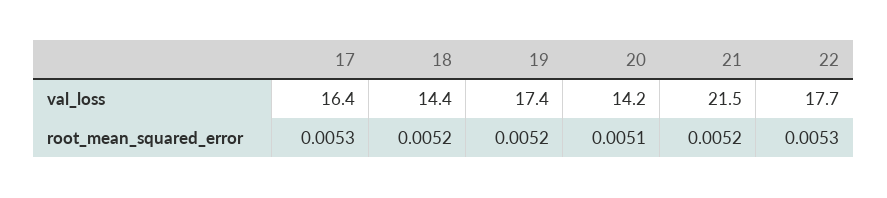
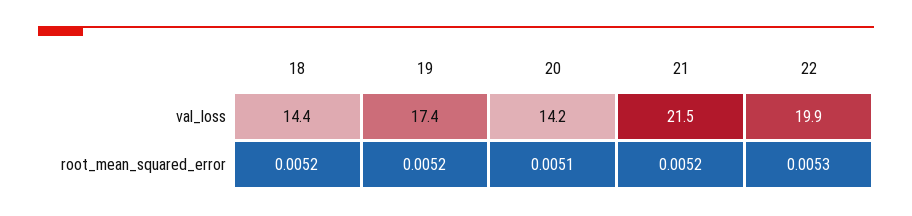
  {
-   "17": {
-     "val_loss": 16.4,
-     "root_mean_squared_error": 0.0053
-   },
    "18": {
      "val_loss": 14.4,
      "root_mean_squared_error": 0.0052
    },
    "19": {
      "val_loss": 17.4,
      "root_mean_squared_error": 0.0052
    },
    "20": {
      "val_loss": 14.2,
      "root_mean_squared_error": 0.0051
    },
    "21": {
      "val_loss": 21.5,
      "root_mean_squared_error": 0.0052
    },
    "22": {
-     "val_loss": 17.7,
+     "val_loss": 19.9,
      "root_mean_squared_error": 0.0053
    }
  }

